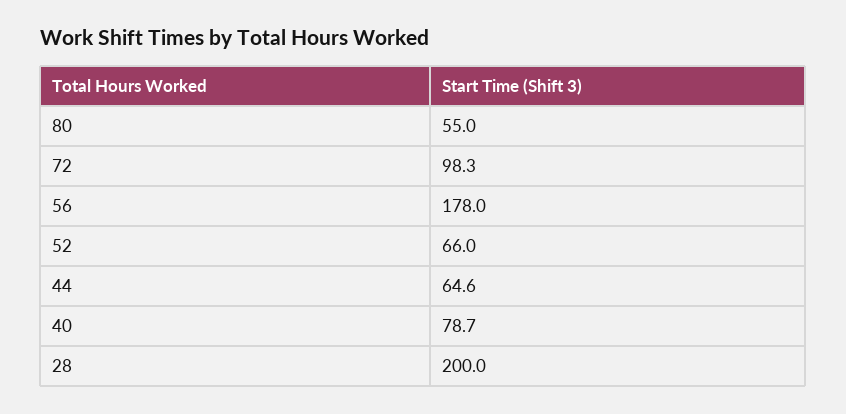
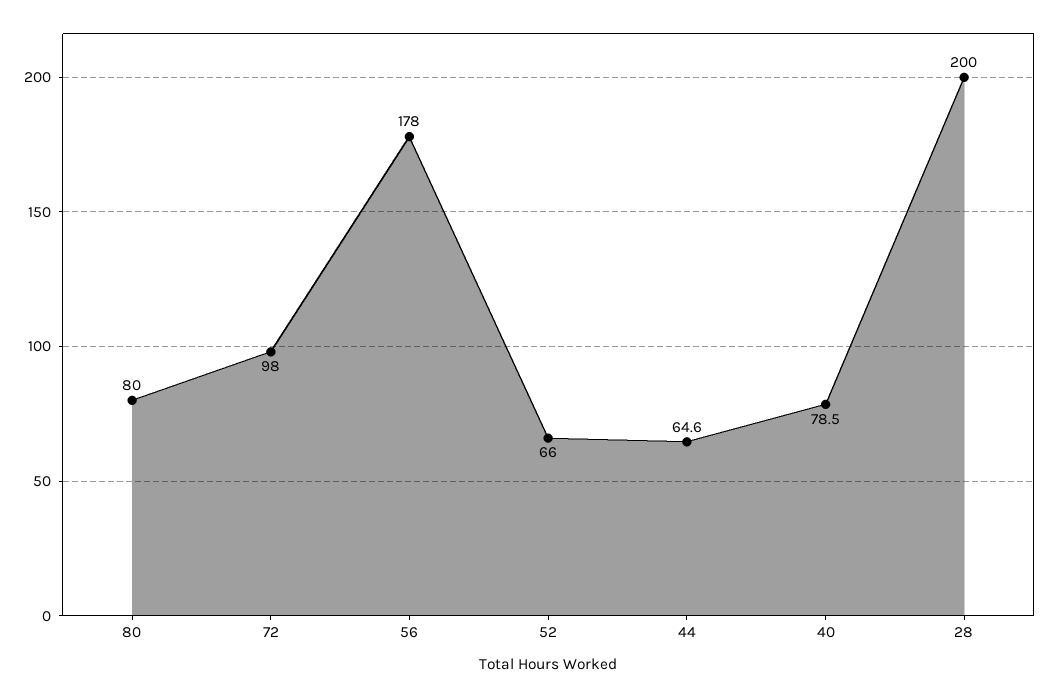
  {
-   "80": 55,
+   "80": 80,
-   "72": 98.3,
+   "72": 98,
    "56": 178,
    "52": 66,
    "44": 64.6,
-   "40": 78.7,
+   "40": 78.5,
    "28": 200
  }

